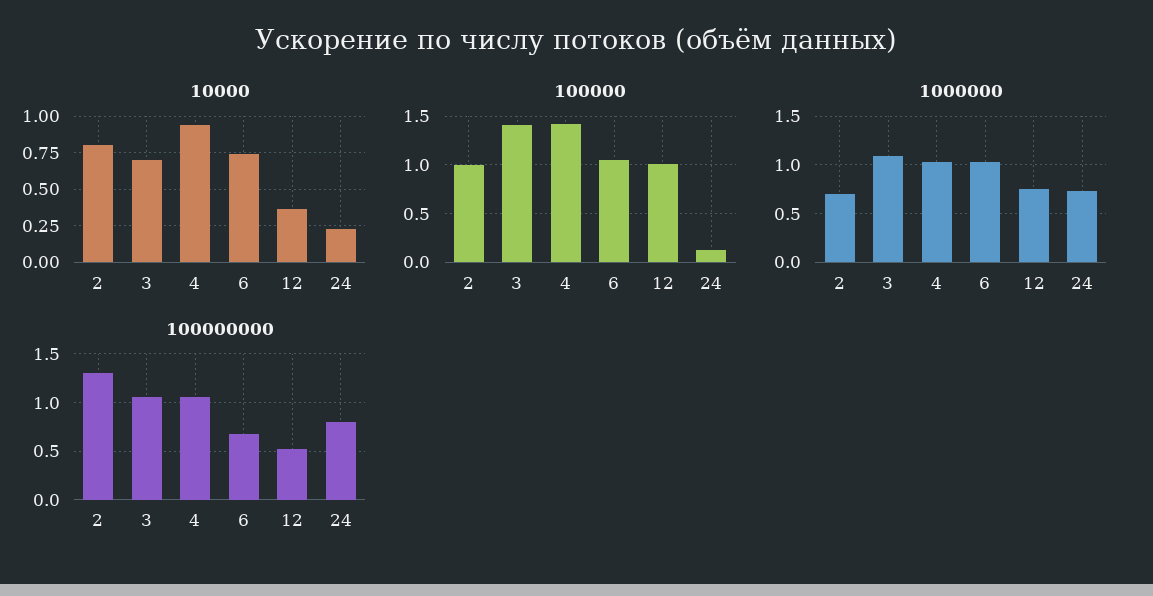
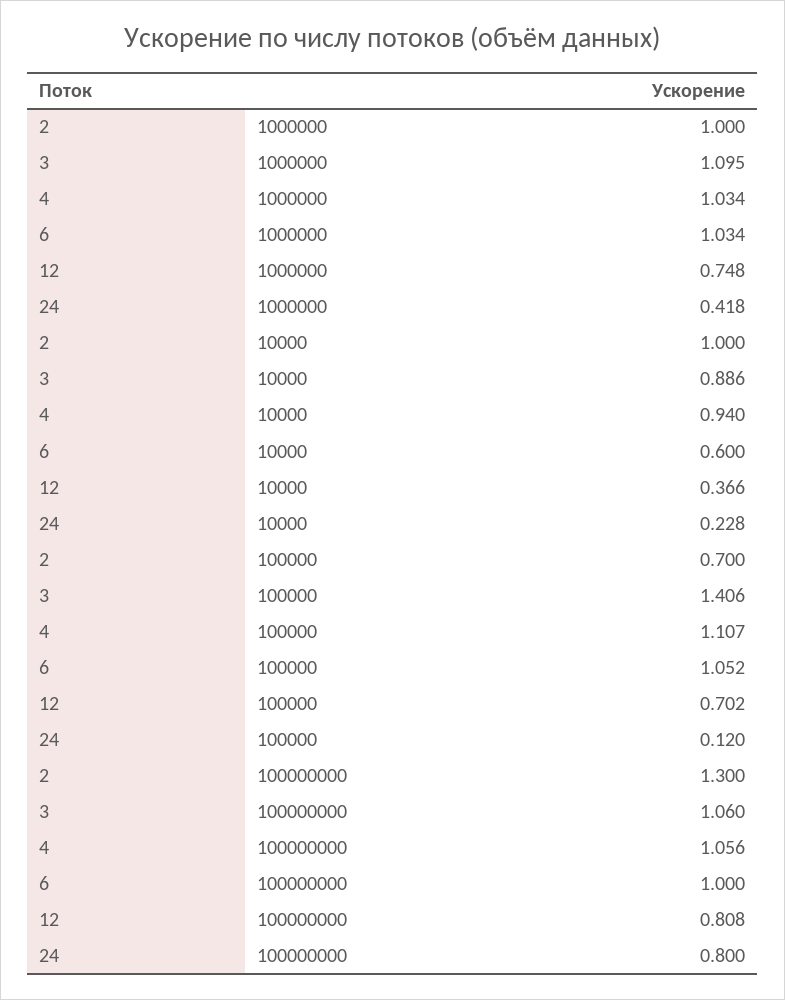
  {
    "10000": {
-     "2": 0.8,
+     "2": 1,
-     "3": 0.7,
+     "3": 0.886,
      "4": 0.94,
-     "6": 0.75,
+     "6": 0.6,
      "12": 0.366,
      "24": 0.228
    },
    "100000": {
-     "2": 1,
+     "2": 0.7,
      "3": 1.406,
-     "4": 1.4,
+     "4": 1.107,
      "6": 1.052,
-     "12": 1,
+     "12": 0.702,
      "24": 0.12
    },
    "1000000": {
-     "2": 0.7,
+     "2": 1,
      "3": 1.095,
      "4": 1.034,
      "6": 1.034,
      "12": 0.748,
-     "24": 0.7
+     "24": 0.418
    },
    "100000000": {
      "2": 1.3,
      "3": 1.06,
      "4": 1.056,
-     "6": 0.7,
+     "6": 1,
-     "12": 0.5,
+     "12": 0.808,
      "24": 0.8
    }
  }

